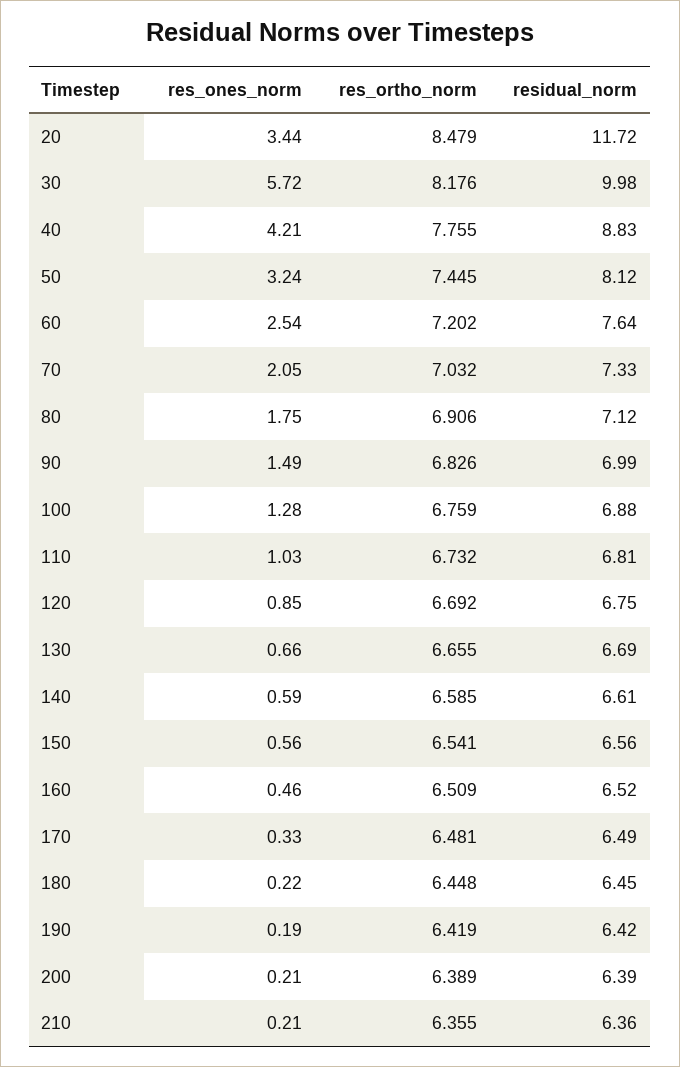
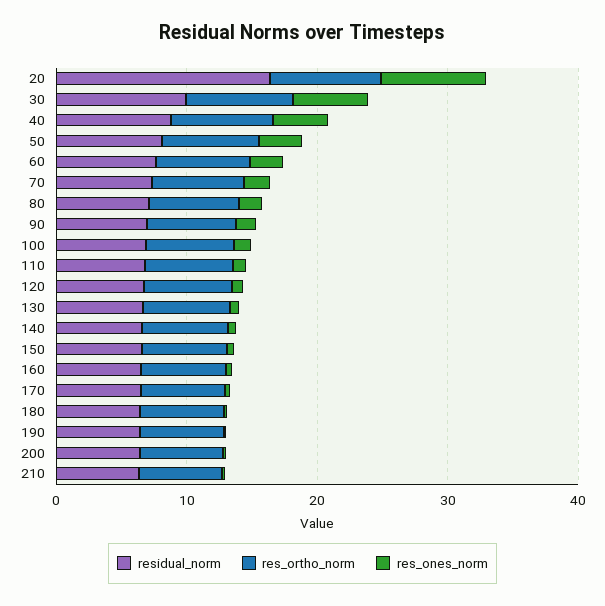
  {
    "res_ones_norm": {
-     "20": 3.44,
+     "20": 8,
      "30": 5.72,
      "40": 4.21,
      "50": 3.24,
      "60": 2.54,
      "70": 2.05,
      "80": 1.75,
      "90": 1.49,
      "100": 1.28,
      "110": 1.03,
      "120": 0.85,
      "130": 0.66,
      "140": 0.59,
      "150": 0.56,
      "160": 0.46,
      "170": 0.33,
      "180": 0.22,
      "190": 0.19,
      "200": 0.21,
      "210": 0.21
    },
    "res_ortho_norm": {
      "20": 8.479,
      "30": 8.176,
      "40": 7.755,
      "50": 7.445,
      "60": 7.202,
      "70": 7.032,
      "80": 6.906,
      "90": 6.826,
      "100": 6.759,
      "110": 6.732,
      "120": 6.692,
      "130": 6.655,
      "140": 6.585,
      "150": 6.541,
      "160": 6.509,
      "170": 6.481,
      "180": 6.448,
      "190": 6.419,
      "200": 6.389,
      "210": 6.355
    },
    "residual_norm": {
-     "20": 11.72,
+     "20": 16,
      "30": 9.98,
      "40": 8.83,
      "50": 8.12,
      "60": 7.64,
      "70": 7.33,
      "80": 7.12,
      "90": 6.99,
      "100": 6.88,
      "110": 6.81,
      "120": 6.75,
      "130": 6.69,
      "140": 6.61,
      "150": 6.56,
      "160": 6.52,
      "170": 6.49,
      "180": 6.45,
      "190": 6.42,
      "200": 6.39,
      "210": 6.36
    }
  }

